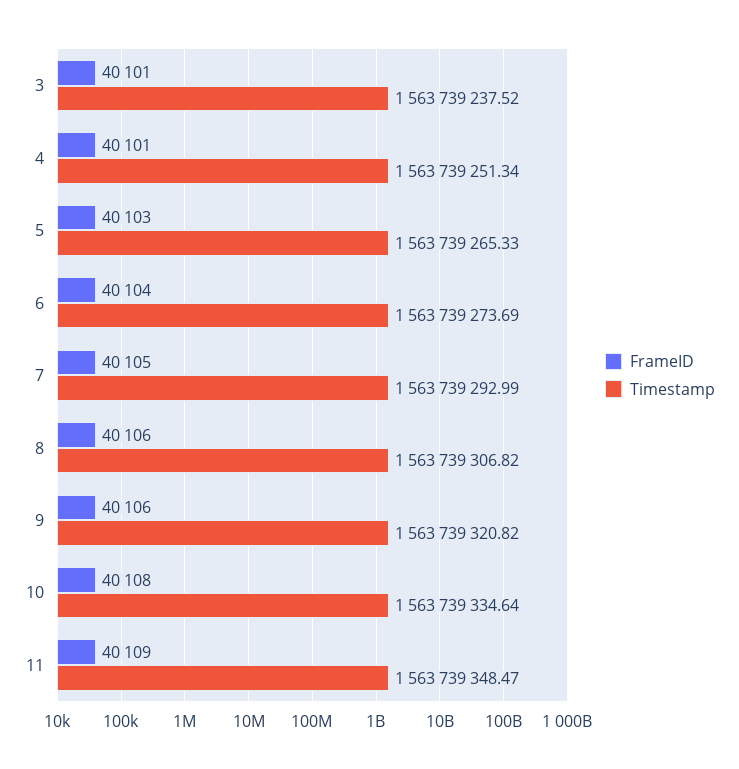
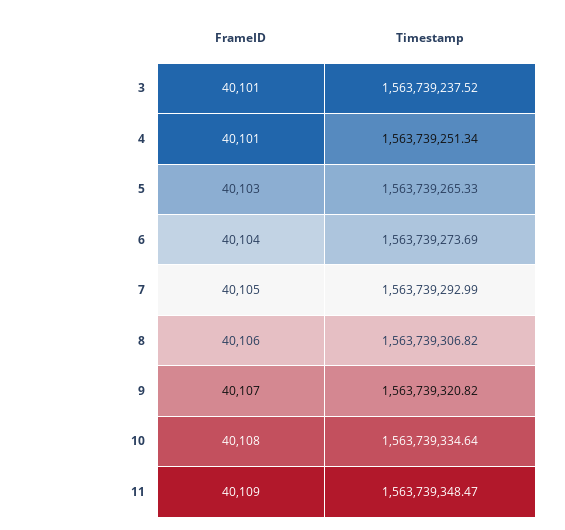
  {
    "FrameID": {
      "3": 40101,
      "4": 40101,
      "5": 40103,
      "6": 40104,
      "7": 40105,
      "8": 40106,
-     "9": 40106,
+     "9": 40107,
      "10": 40108,
      "11": 40109
    },
    "Timestamp": {
      "3": 1563739237.52,
      "4": 1563739251.34,
      "5": 1563739265.33,
      "6": 1563739273.69,
      "7": 1563739292.99,
      "8": 1563739306.82,
      "9": 1563739320.82,
      "10": 1563739334.64,
      "11": 1563739348.47
    }
  }

